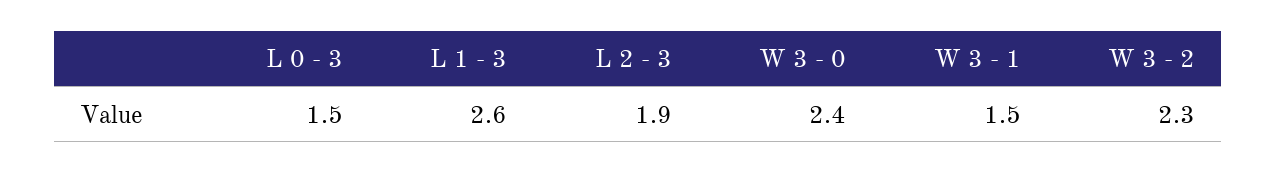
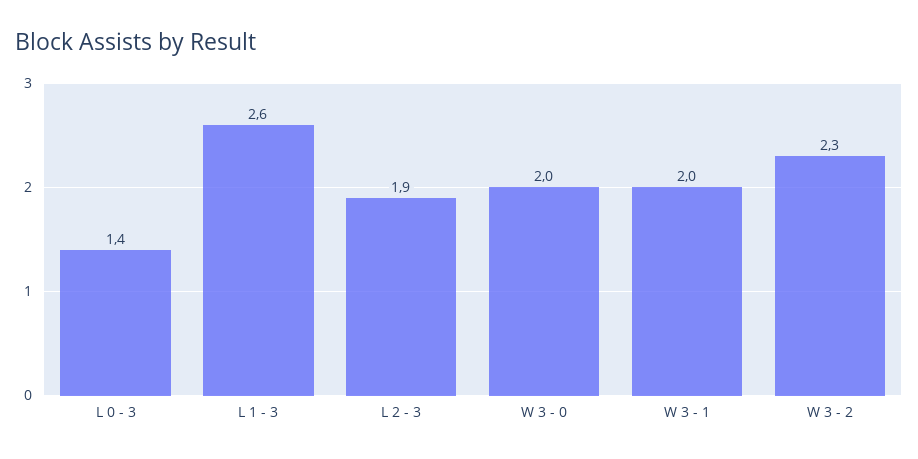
  {
-   "L 0 - 3": 1.5,
+   "L 0 - 3": 1.4,
    "L 1 - 3": 2.6,
    "L 2 - 3": 1.9,
-   "W 3 - 0": 2.4,
+   "W 3 - 0": 2,
-   "W 3 - 1": 1.5,
+   "W 3 - 1": 2,
    "W 3 - 2": 2.3
  }

